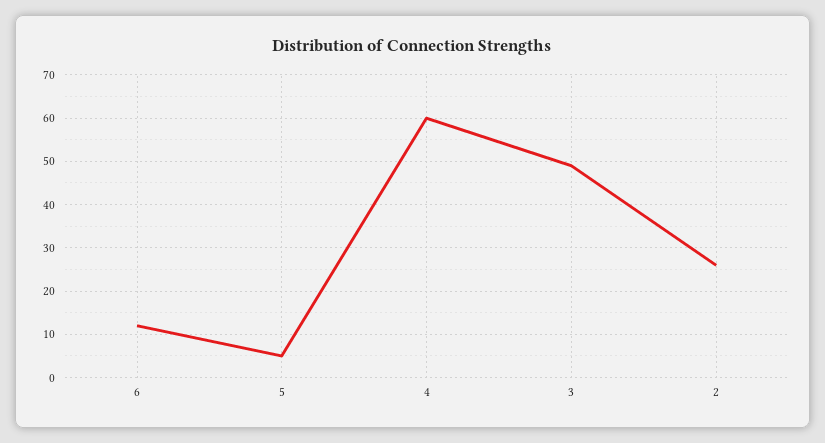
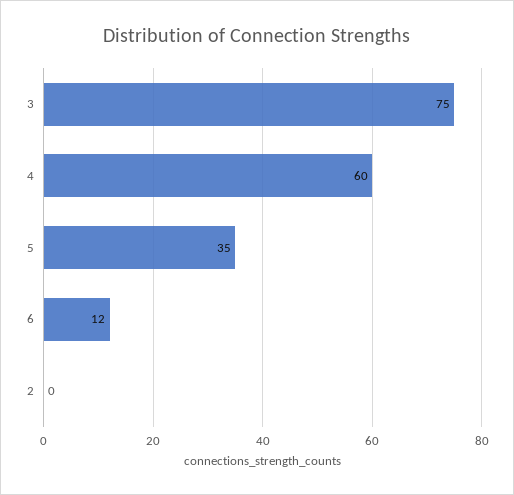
  {
    "6": 12,
-   "5": 5,
+   "5": 35,
    "4": 60,
-   "3": 50,
+   "3": 75,
-   "2": 25
+   "2": 0
  }

